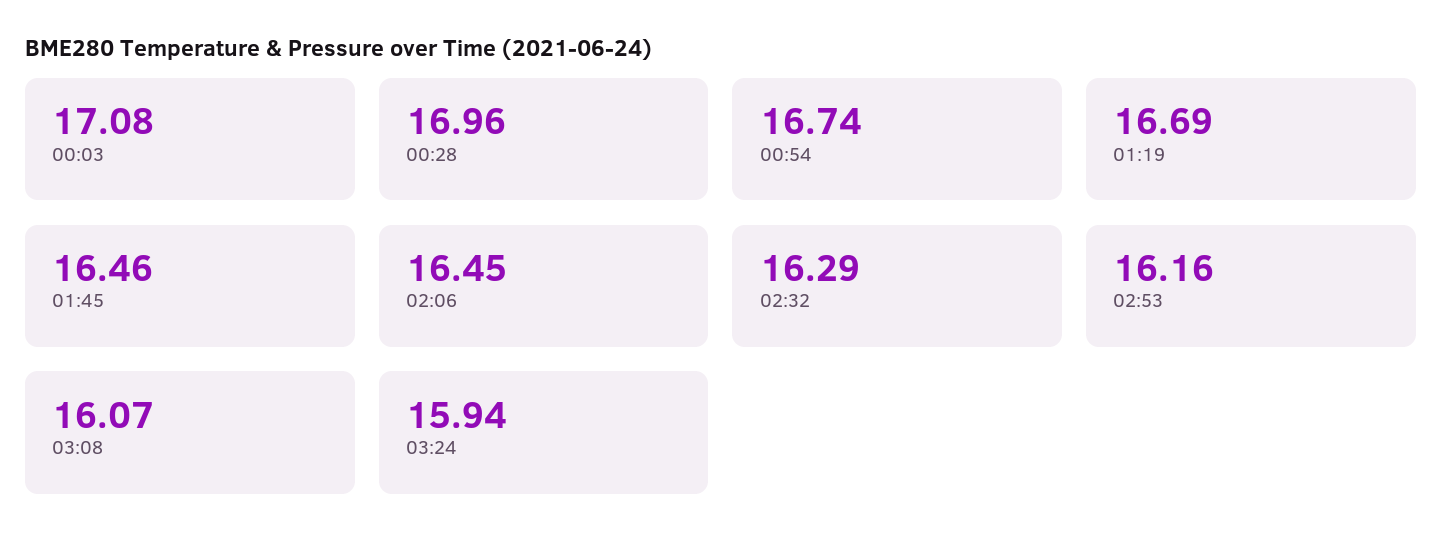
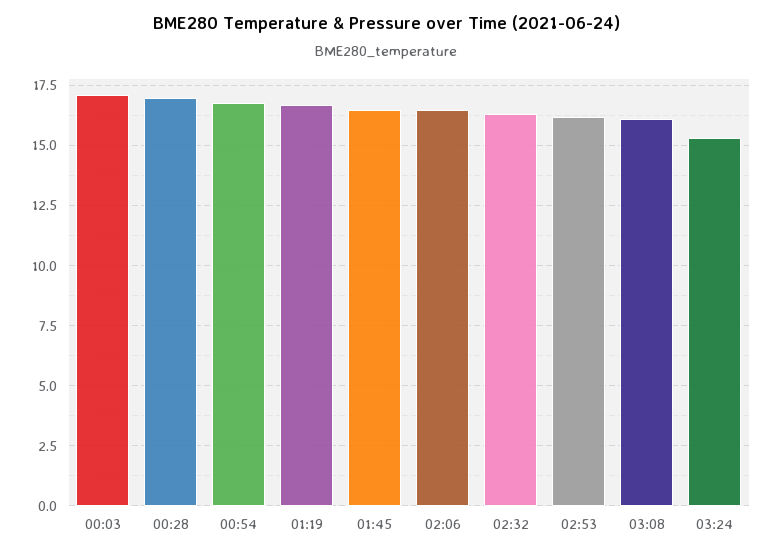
  {
    "00:03": 17.08,
    "00:28": 16.96,
    "00:54": 16.74,
    "01:19": 16.69,
    "01:45": 16.46,
    "02:06": 16.45,
    "02:32": 16.29,
    "02:53": 16.16,
    "03:08": 16.07,
-   "03:24": 15.94
+   "03:24": 15.25
  }

